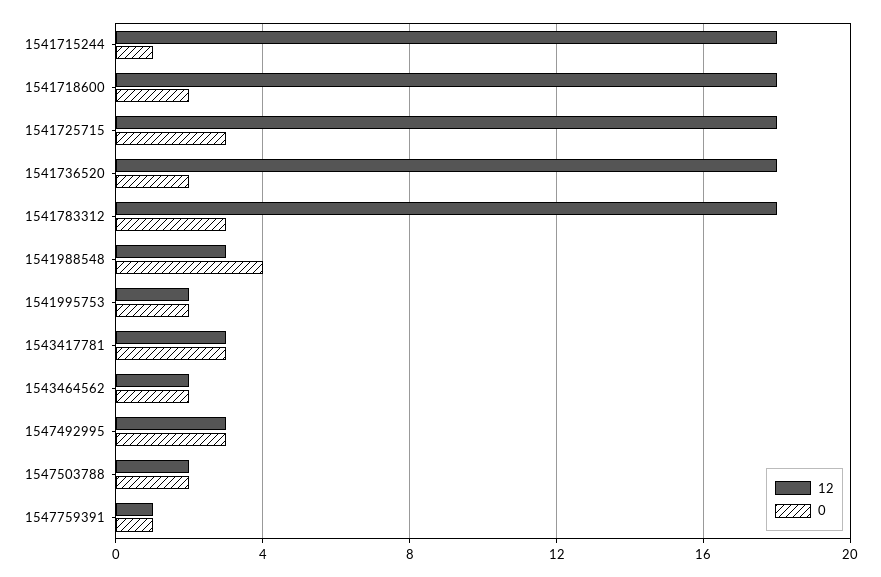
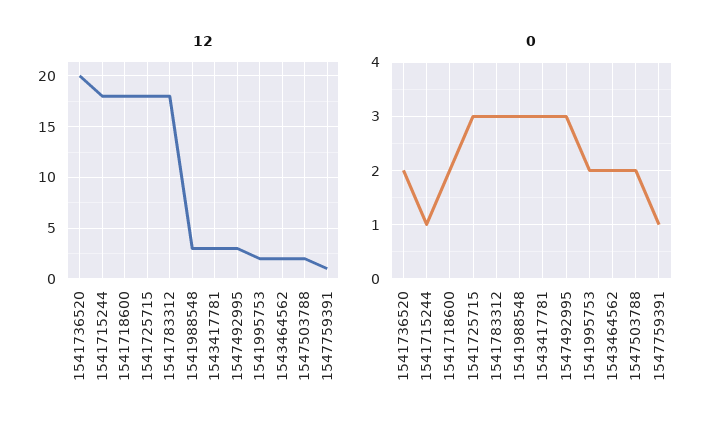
  {
    "12": {
      "1541715244": 18,
      "1541718600": 18,
      "1541725715": 18,
-     "1541736520": 18,
+     "1541736520": 20,
      "1541783312": 18,
      "1541988548": 3,
      "1541995753": 2,
      "1543417781": 3,
      "1543464562": 2,
      "1547492995": 3,
      "1547503788": 2,
      "1547759391": 1
    },
    "0": {
      "1541715244": 1,
      "1541718600": 2,
      "1541725715": 3,
      "1541736520": 2,
      "1541783312": 3,
-     "1541988548": 4,
+     "1541988548": 3,
      "1541995753": 2,
      "1543417781": 3,
      "1543464562": 2,
      "1547492995": 3,
      "1547503788": 2,
      "1547759391": 1
    }
  }

